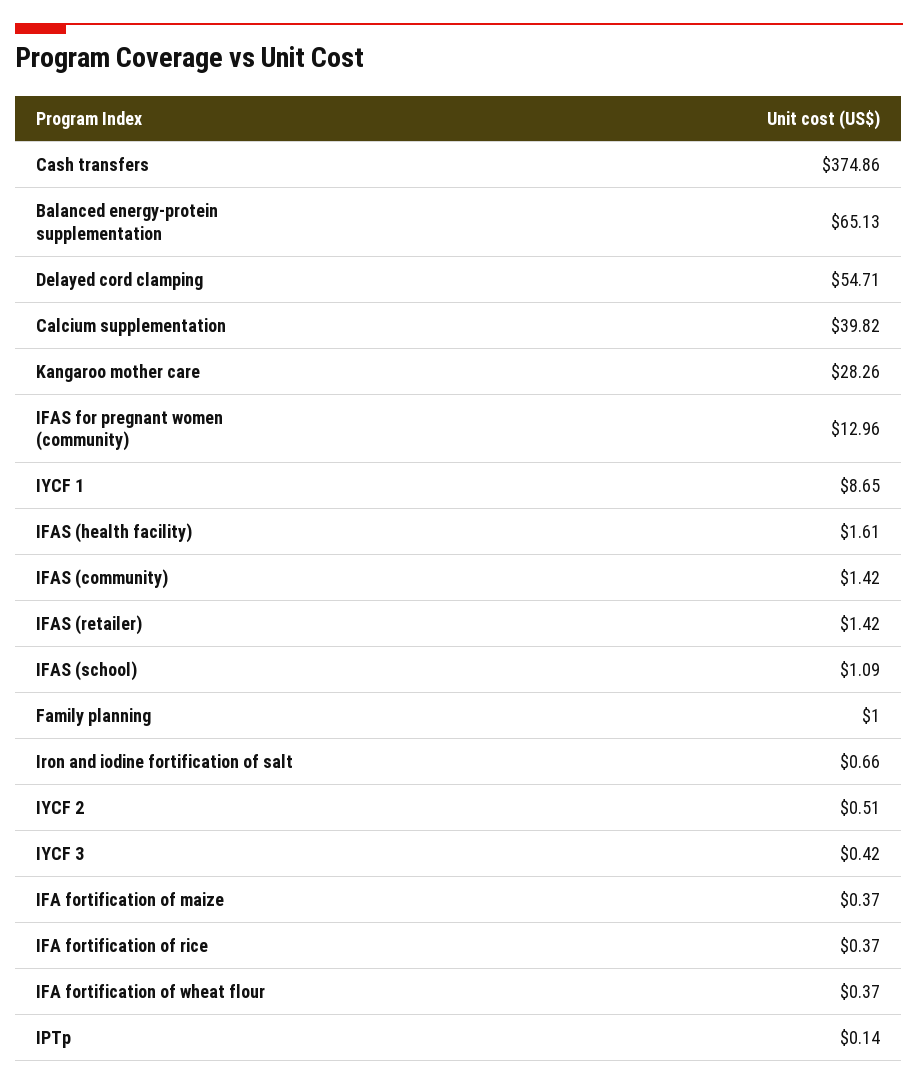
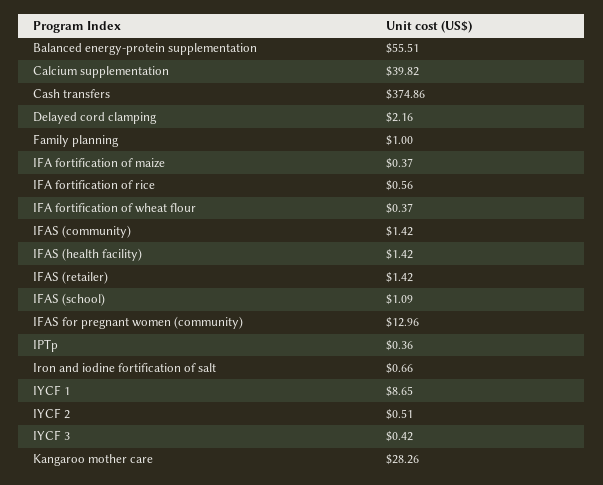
  {
    "Cash transfers": 374.86,
-   "Balanced energy-protein supplementation": 65.13,
+   "Balanced energy-protein supplementation": 55.51,
-   "Delayed cord clamping": 54.71,
+   "Delayed cord clamping": 2.16,
    "Calcium supplementation": 39.82,
    "Kangaroo mother care": 28.26,
    "IFAS for pregnant women (community)": 12.96,
    "IYCF 1": 8.65,
-   "IFAS (health facility)": 1.61,
+   "IFAS (health facility)": 1.42,
    "IFAS (community)": 1.42,
    "IFAS (retailer)": 1.42,
    "IFAS (school)": 1.09,
    "Family planning": 1,
    "Iron and iodine fortification of salt": 0.66,
    "IYCF 2": 0.51,
    "IYCF 3": 0.42,
    "IFA fortification of maize": 0.37,
-   "IFA fortification of rice": 0.37,
+   "IFA fortification of rice": 0.56,
    "IFA fortification of wheat flour": 0.37,
-   "IPTp": 0.14
+   "IPTp": 0.36
  }

